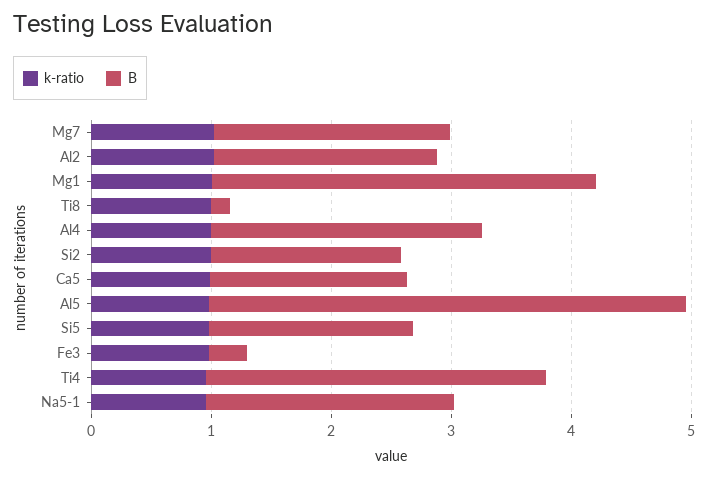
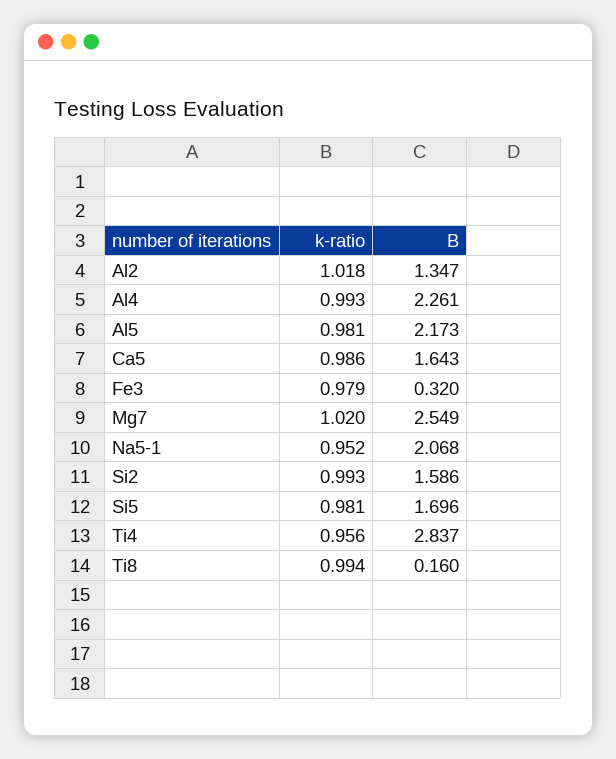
  {
    "k-ratio": {
      "Mg7": 1.02,
      "Al2": 1.018,
-     "Mg1": 1,
      "Ti8": 0.994,
      "Al4": 0.993,
      "Si2": 0.993,
      "Ca5": 0.986,
      "Al5": 0.981,
      "Si5": 0.981,
      "Fe3": 0.979,
      "Ti4": 0.956,
      "Na5-1": 0.952
    },
    "B": {
-     "Mg7": 2,
+     "Mg7": 2.549,
-     "Al2": 1.8,
+     "Al2": 1.347,
-     "Mg1": 3.2,
      "Ti8": 0.16,
      "Al4": 2.261,
      "Si2": 1.586,
      "Ca5": 1.643,
-     "Al5": 4,
+     "Al5": 2.173,
      "Si5": 1.696,
      "Fe3": 0.32,
      "Ti4": 2.837,
      "Na5-1": 2.068
    }
  }

